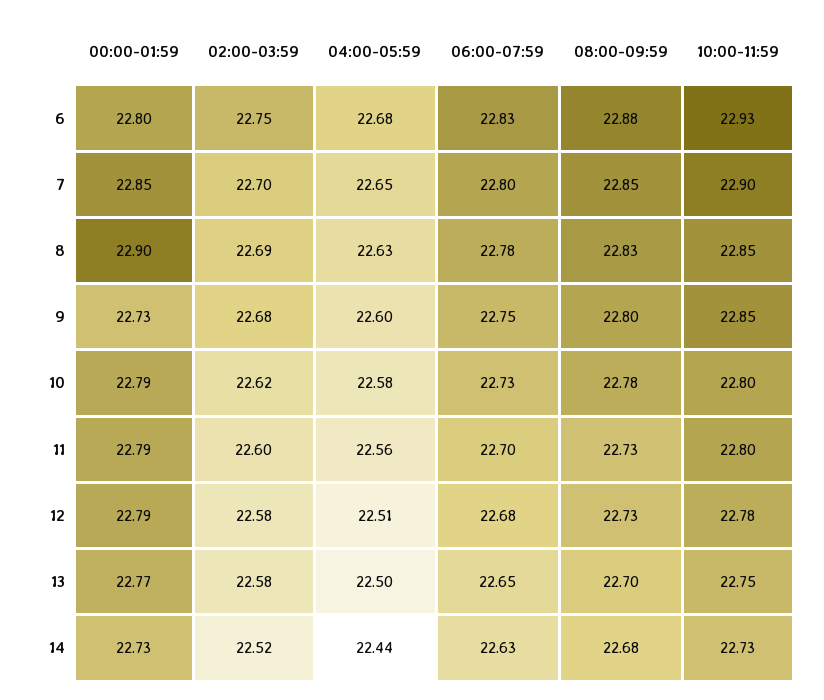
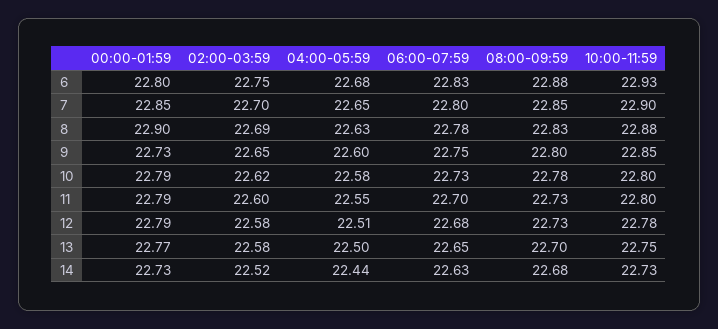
  {
    "00:00-01:59": {
      "6": 22.8,
      "7": 22.85,
      "8": 22.9,
      "9": 22.73,
      "10": 22.79,
      "11": 22.79,
      "12": 22.79,
      "13": 22.77,
      "14": 22.73
    },
    "02:00-03:59": {
      "6": 22.75,
      "7": 22.7,
      "8": 22.69,
-     "9": 22.68,
+     "9": 22.65,
      "10": 22.62,
      "11": 22.6,
      "12": 22.58,
      "13": 22.58,
      "14": 22.52
    },
    "04:00-05:59": {
      "6": 22.68,
      "7": 22.65,
      "8": 22.63,
      "9": 22.6,
      "10": 22.58,
-     "11": 22.56,
+     "11": 22.55,
      "12": 22.51,
      "13": 22.5,
      "14": 22.44
    },
    "06:00-07:59": {
      "6": 22.83,
      "7": 22.8,
      "8": 22.78,
      "9": 22.75,
      "10": 22.73,
      "11": 22.7,
      "12": 22.68,
      "13": 22.65,
      "14": 22.63
    },
    "08:00-09:59": {
      "6": 22.88,
      "7": 22.85,
      "8": 22.83,
      "9": 22.8,
      "10": 22.78,
      "11": 22.73,
      "12": 22.73,
      "13": 22.7,
      "14": 22.68
    },
    "10:00-11:59": {
      "6": 22.93,
      "7": 22.9,
-     "8": 22.85,
+     "8": 22.88,
      "9": 22.85,
      "10": 22.8,
      "11": 22.8,
      "12": 22.78,
      "13": 22.75,
      "14": 22.73
    }
  }

